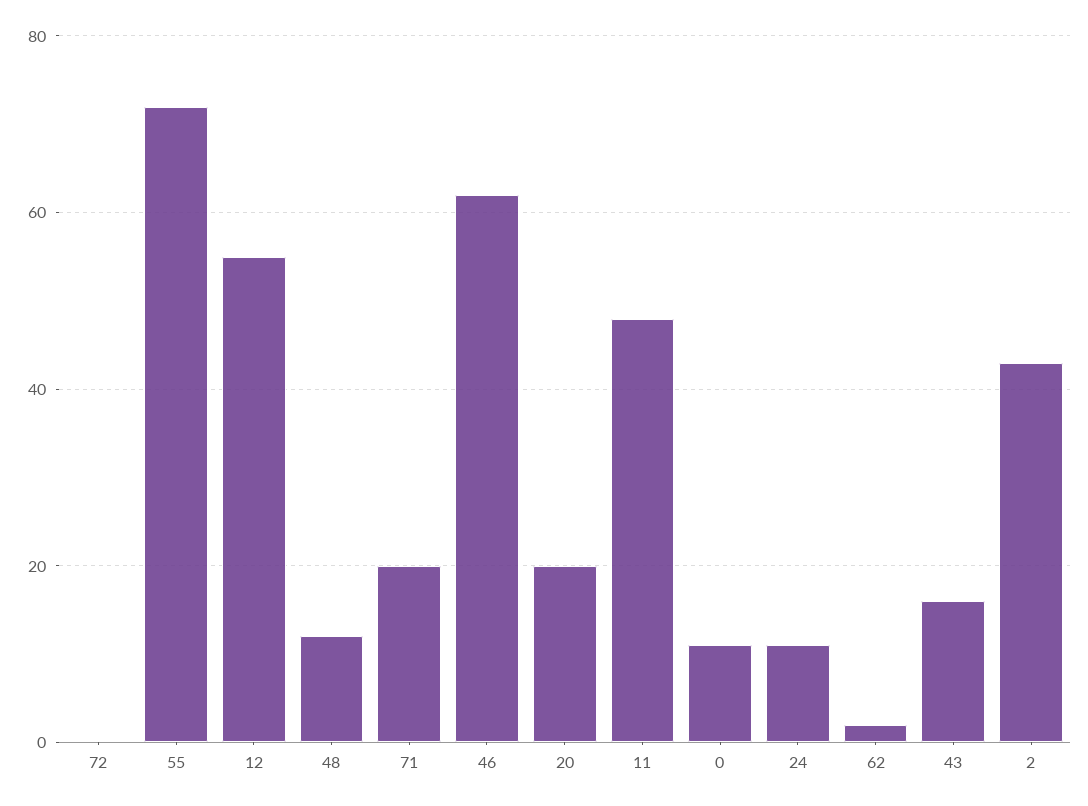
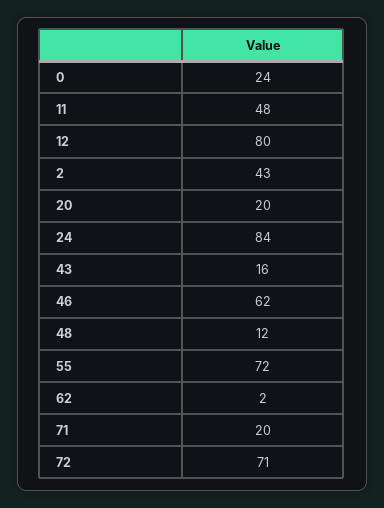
  {
-   "72": 0,
+   "72": 71,
    "55": 72,
-   "12": 55,
+   "12": 80,
    "48": 12,
    "71": 20,
    "46": 62,
    "20": 20,
    "11": 48,
-   "0": 10,
+   "0": 24,
-   "24": 10,
+   "24": 84,
    "62": 2,
    "43": 16,
    "2": 43
  }

